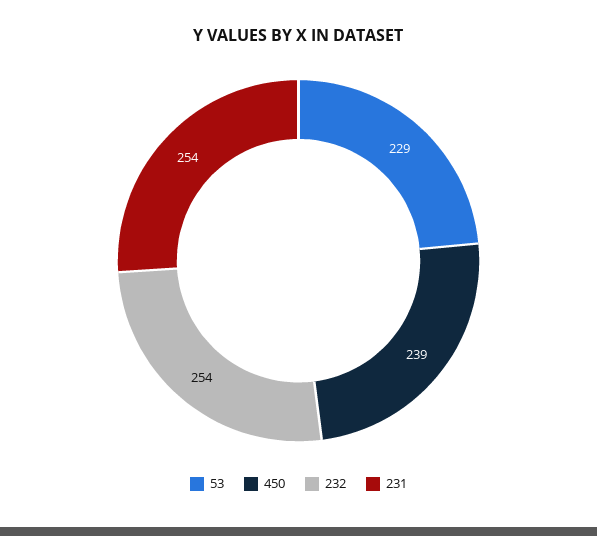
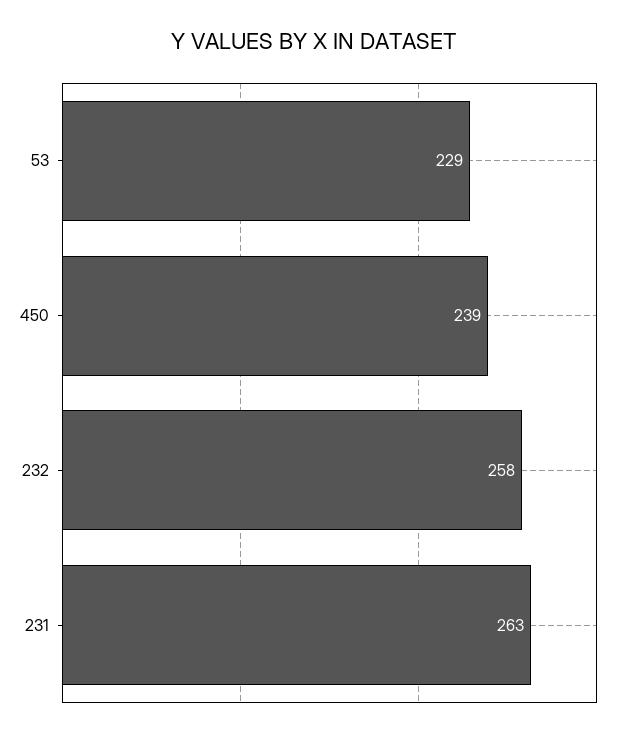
  {
    "53": 229,
    "450": 239,
-   "232": 254,
+   "232": 258,
-   "231": 254
+   "231": 263
  }

